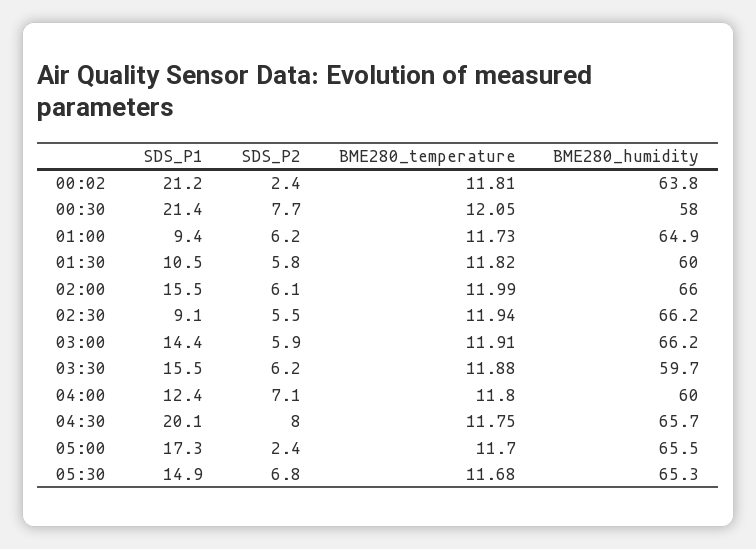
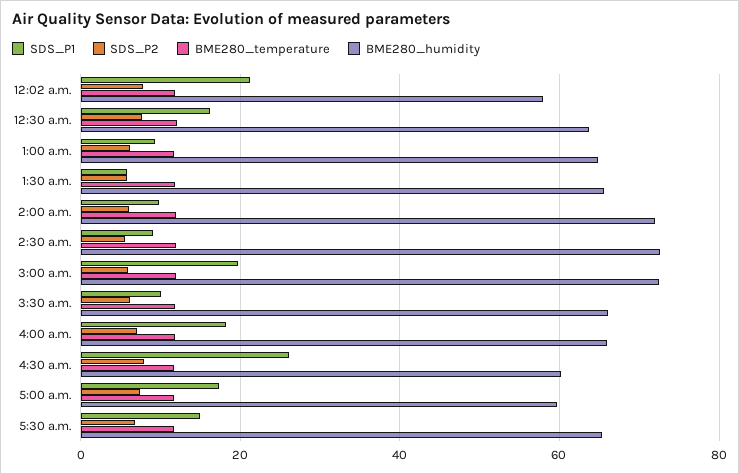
  {
    "SDS_P1": {
      "00:02": 21.2,
-     "00:30": 21.4,
+     "00:30": 16,
      "01:00": 9.4,
-     "01:30": 10.5,
+     "01:30": 6,
-     "02:00": 15.5,
+     "02:00": 10,
      "02:30": 9.1,
-     "03:00": 14.4,
+     "03:00": 20,
-     "03:30": 15.5,
+     "03:30": 10,
-     "04:00": 12.4,
+     "04:00": 18,
-     "04:30": 20.1,
+     "04:30": 26,
      "05:00": 17.3,
      "05:30": 14.9
    },
    "SDS_P2": {
-     "00:02": 2.4,
+     "00:02": 8,
      "00:30": 7.7,
      "01:00": 6.2,
      "01:30": 5.8,
      "02:00": 6.1,
      "02:30": 5.5,
      "03:00": 5.9,
      "03:30": 6.2,
      "04:00": 7.1,
      "04:30": 8,
-     "05:00": 2.4,
+     "05:00": 8,
      "05:30": 6.8
    },
    "BME280_temperature": {
      "00:02": 11.81,
      "00:30": 12.05,
      "01:00": 11.73,
      "01:30": 11.82,
      "02:00": 11.99,
      "02:30": 11.94,
      "03:00": 11.91,
      "03:30": 11.88,
      "04:00": 11.8,
      "04:30": 11.75,
      "05:00": 11.7,
      "05:30": 11.68
    },
    "BME280_humidity": {
-     "00:02": 63.8,
+     "00:02": 58,
-     "00:30": 58,
+     "00:30": 64,
      "01:00": 64.9,
-     "01:30": 60,
+     "01:30": 66,
-     "02:00": 66,
+     "02:00": 72,
-     "02:30": 66.2,
+     "02:30": 72,
-     "03:00": 66.2,
+     "03:00": 72,
-     "03:30": 59.7,
+     "03:30": 66,
-     "04:00": 60,
+     "04:00": 66,
-     "04:30": 65.7,
+     "04:30": 60,
-     "05:00": 65.5,
+     "05:00": 60,
      "05:30": 65.3
    }
  }

